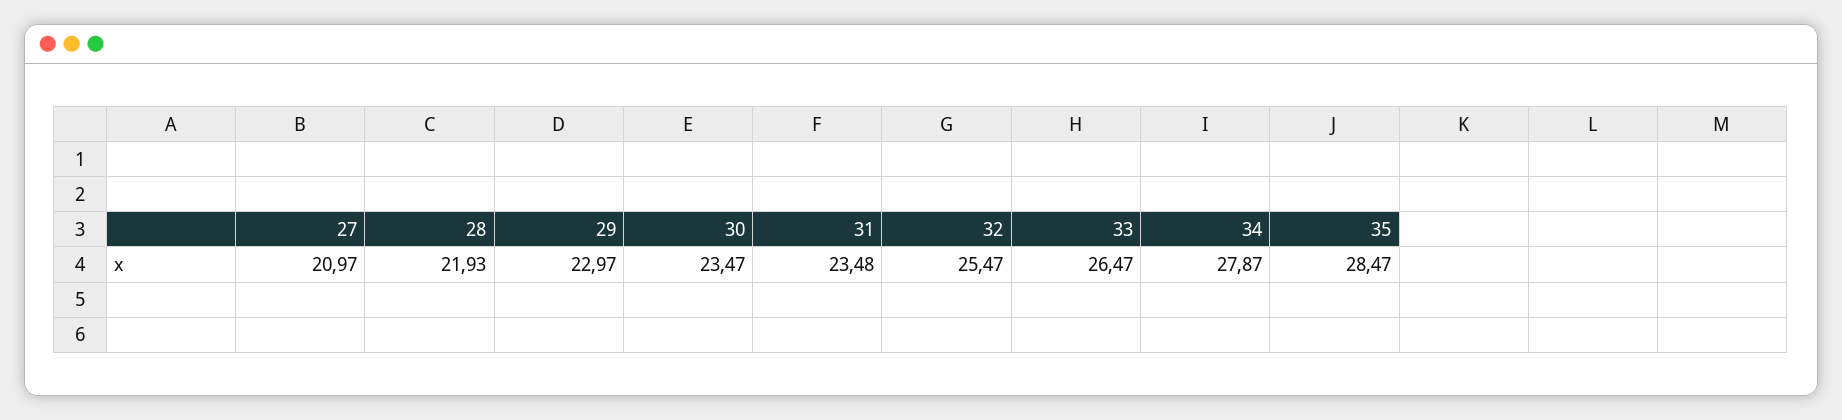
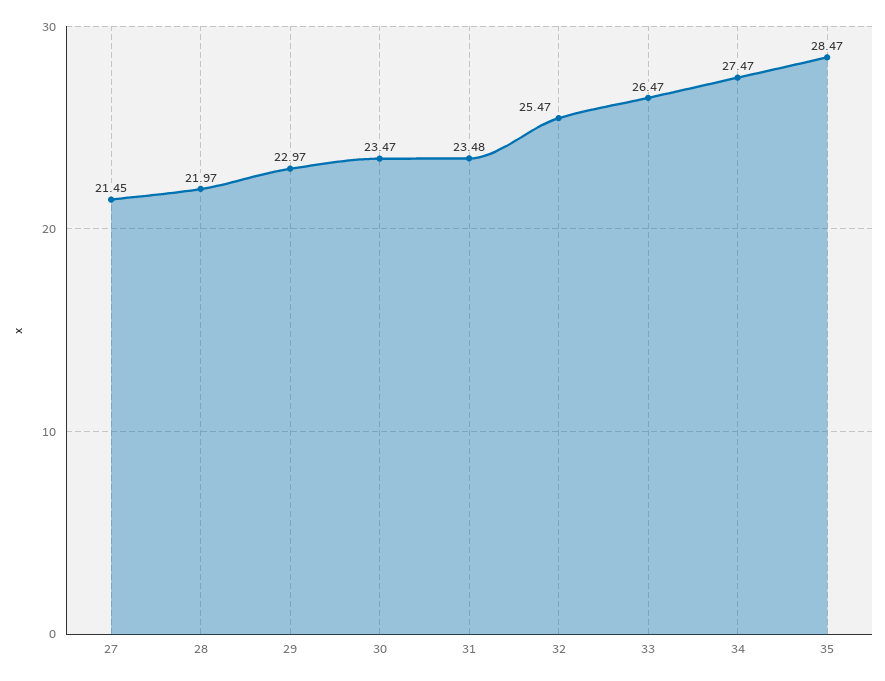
  {
-   "27": 20.97,
+   "27": 21.45,
-   "28": 21.93,
+   "28": 21.97,
    "29": 22.97,
    "30": 23.47,
    "31": 23.48,
    "32": 25.47,
    "33": 26.47,
-   "34": 27.87,
+   "34": 27.47,
    "35": 28.47
  }

